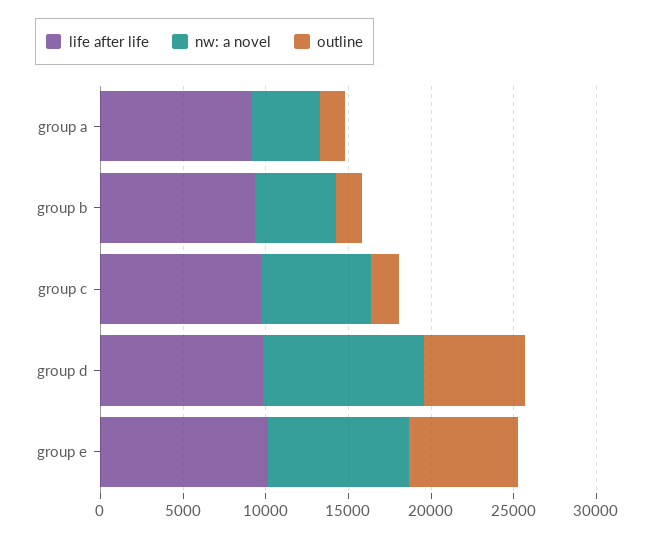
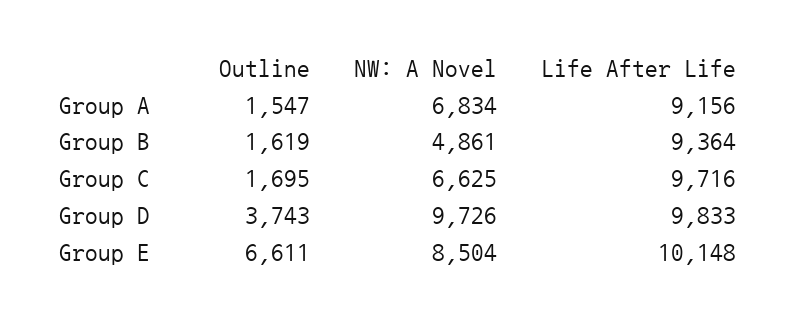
  {
    "life after life": {
      "group a": 9156,
      "group b": 9364,
      "group c": 9716,
      "group d": 9833,
      "group e": 10148
    },
    "nw: a novel": {
-     "group a": 4000,
+     "group a": 6834,
      "group b": 4861,
      "group c": 6625,
      "group d": 9726,
      "group e": 8504
    },
    "outline": {
      "group a": 1547,
      "group b": 1619,
      "group c": 1695,
-     "group d": 6000,
+     "group d": 3743,
      "group e": 6611
    }
  }

